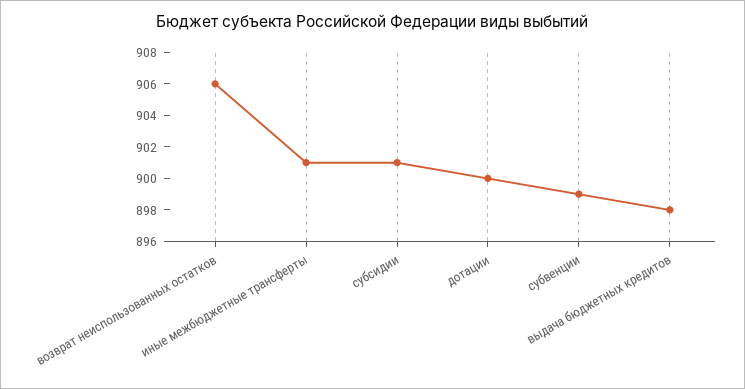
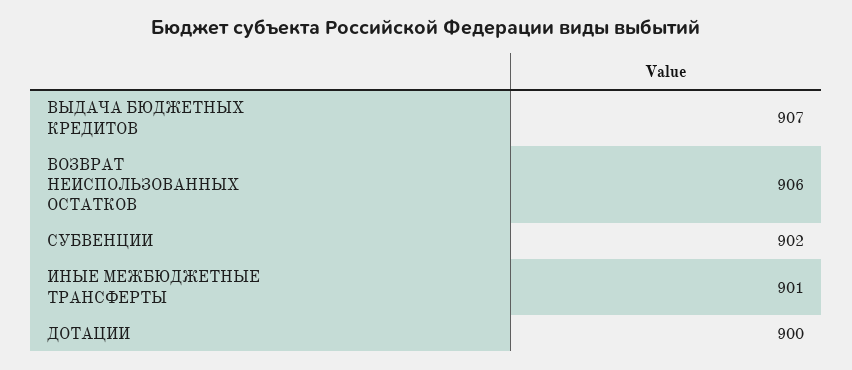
  {
    "возврат неиспользованных остатков": 906,
    "иные межбюджетные трансферты": 901,
-   "субсидии": 901,
    "дотации": 900,
-   "субвенции": 899,
+   "субвенции": 902,
-   "выдача бюджетных кредитов": 898
+   "выдача бюджетных кредитов": 907
  }

